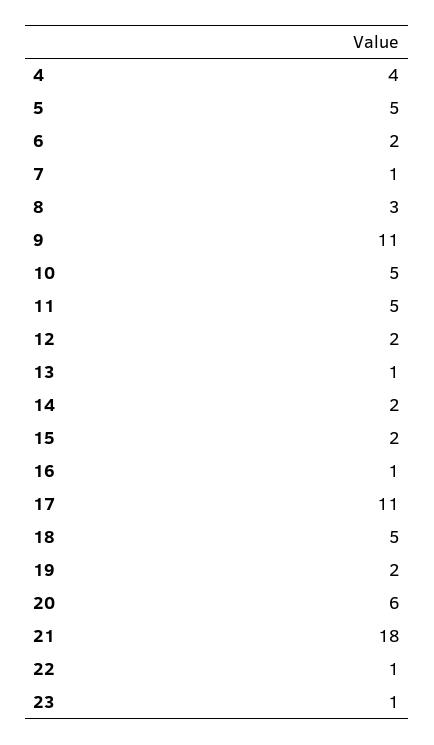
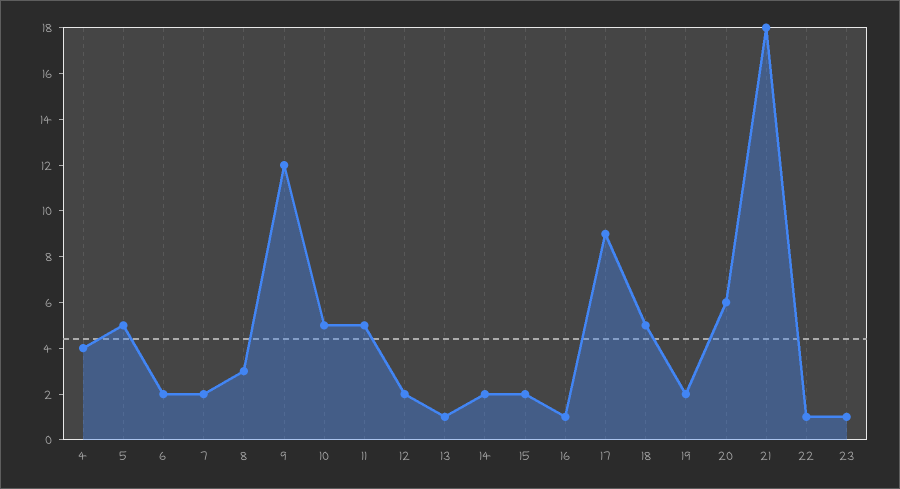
  {
    "4": 4,
    "5": 5,
    "6": 2,
-   "7": 1,
+   "7": 2,
    "8": 3,
-   "9": 11,
+   "9": 12,
    "10": 5,
    "11": 5,
    "12": 2,
    "13": 1,
    "14": 2,
    "15": 2,
    "16": 1,
-   "17": 11,
+   "17": 9,
    "18": 5,
    "19": 2,
    "20": 6,
    "21": 18,
    "22": 1,
    "23": 1
  }

